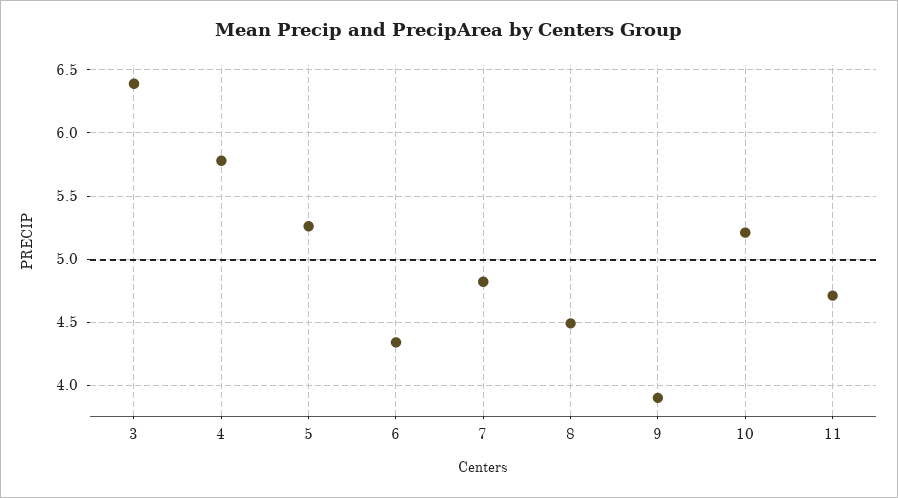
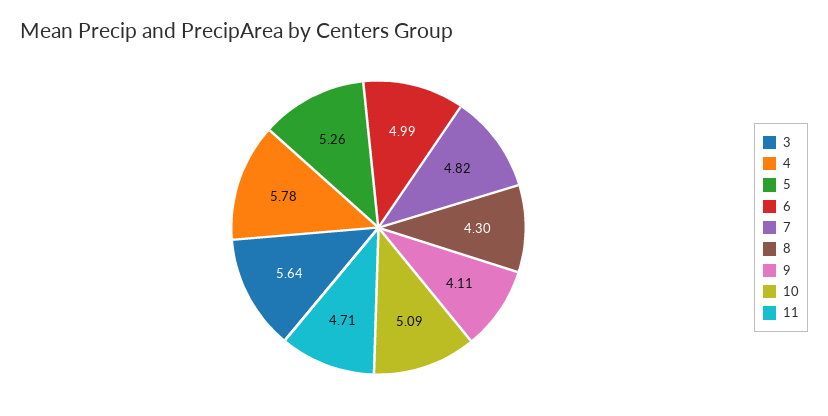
  {
-   "3": 6.4,
+   "3": 5.64,
    "4": 5.78,
    "5": 5.26,
-   "6": 4.35,
+   "6": 4.99,
    "7": 4.82,
-   "8": 4.5,
+   "8": 4.3,
-   "9": 3.9,
+   "9": 4.11,
-   "10": 5.2,
+   "10": 5.09,
    "11": 4.71
  }

